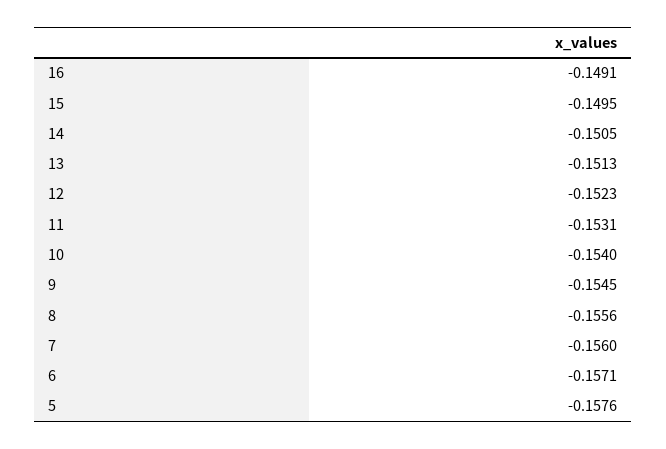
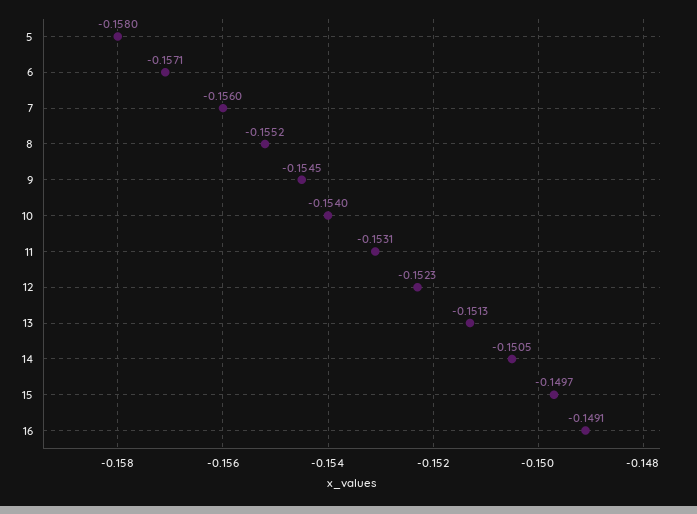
  {
    "16": -0.1491,
-   "15": -0.1495,
+   "15": -0.1497,
    "14": -0.1505,
    "13": -0.1513,
    "12": -0.1523,
    "11": -0.1531,
    "10": -0.154,
    "9": -0.1545,
-   "8": -0.1556,
+   "8": -0.1552,
    "7": -0.156,
    "6": -0.1571,
-   "5": -0.1576
+   "5": -0.158
  }

